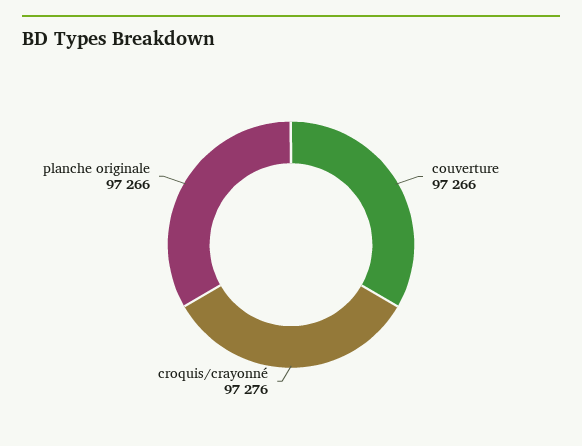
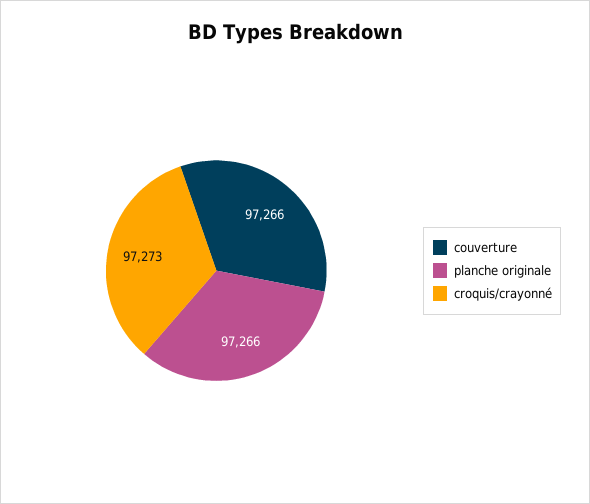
  {
    "couverture": 97266,
-   "croquis/crayonné": 97276,
+   "croquis/crayonné": 97273,
    "planche originale": 97266
  }

